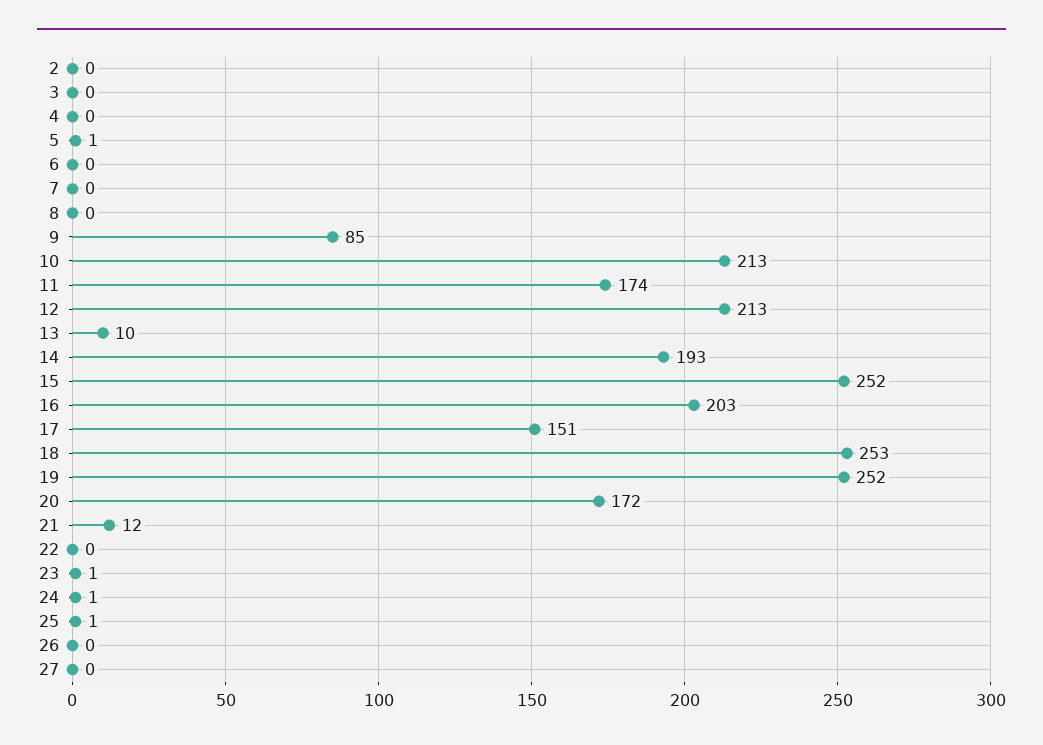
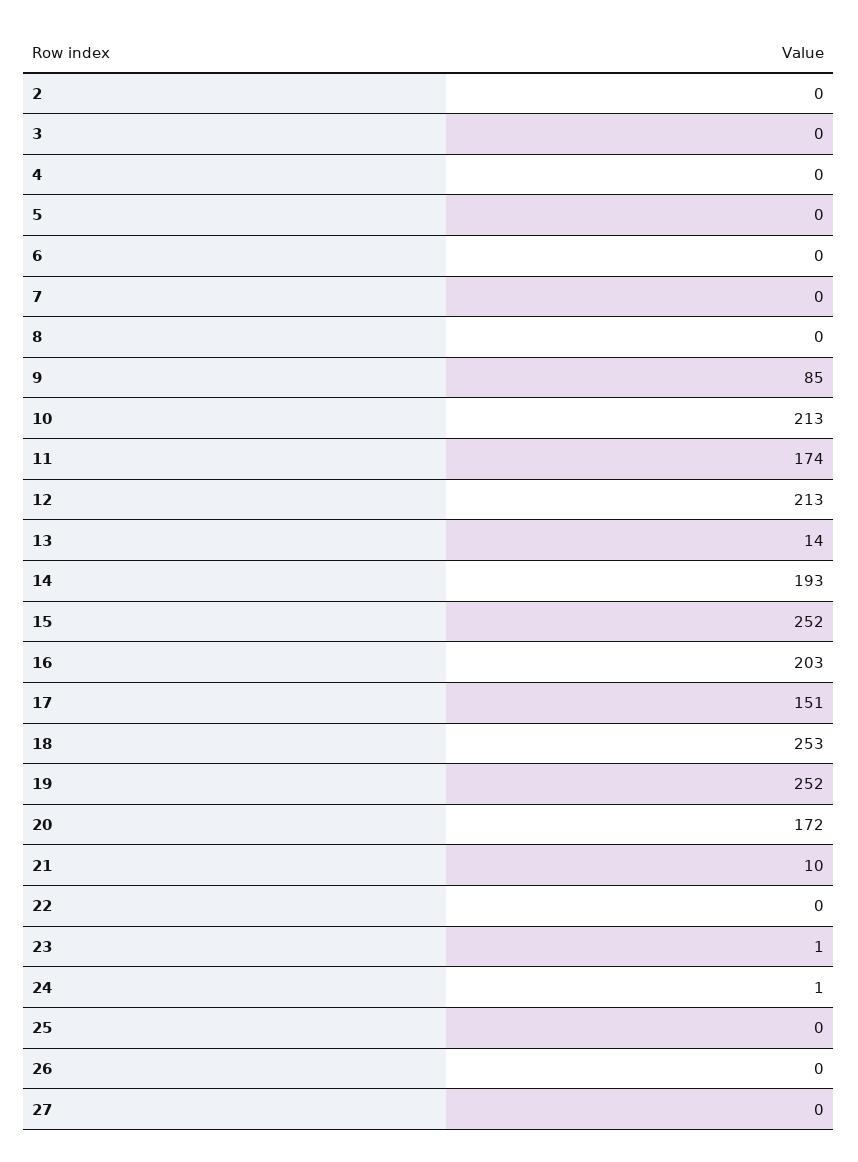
  {
    "2": 0,
    "3": 0,
    "4": 0,
-   "5": 1,
+   "5": 0,
    "6": 0,
    "7": 0,
    "8": 0,
    "9": 85,
    "10": 213,
    "11": 174,
    "12": 213,
-   "13": 10,
+   "13": 14,
    "14": 193,
    "15": 252,
    "16": 203,
    "17": 151,
    "18": 253,
    "19": 252,
    "20": 172,
-   "21": 12,
+   "21": 10,
    "22": 0,
    "23": 1,
    "24": 1,
-   "25": 1,
+   "25": 0,
    "26": 0,
    "27": 0
  }

